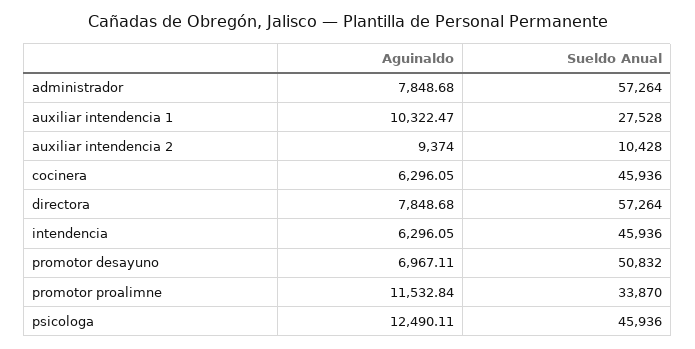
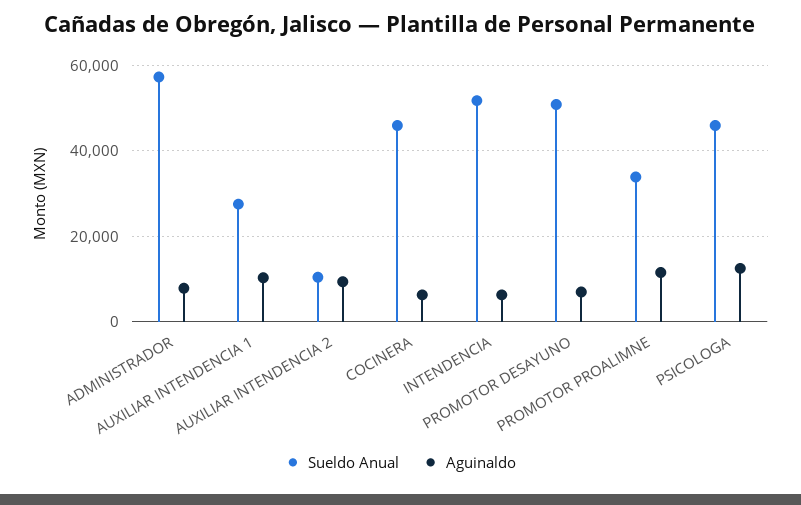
  {
    "Aguinaldo": {
      "administrador": 7848.68,
      "auxiliar intendencia 1": 10322.47,
      "auxiliar intendencia 2": 9374,
      "cocinera": 6296.05,
-     "directora": 7848.68,
      "intendencia": 6296.05,
      "promotor desayuno": 6967.11,
      "promotor proalimne": 11532.84,
      "psicologa": 12490.11
    },
    "Sueldo Anual": {
      "administrador": 57264,
      "auxiliar intendencia 1": 27528,
      "auxiliar intendencia 2": 10428,
      "cocinera": 45936,
-     "directora": 57264,
-     "intendencia": 45936,
+     "intendencia": 52000,
      "promotor desayuno": 50832,
      "promotor proalimne": 33870,
      "psicologa": 45936
    }
  }

